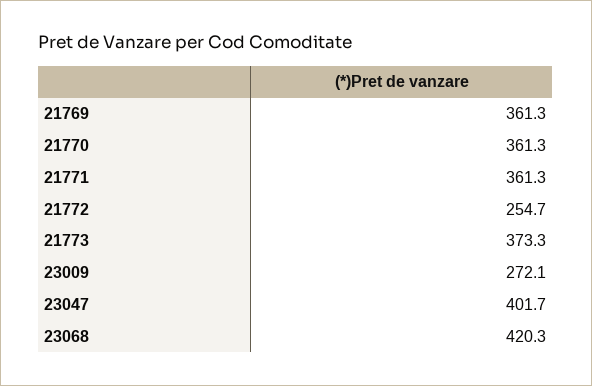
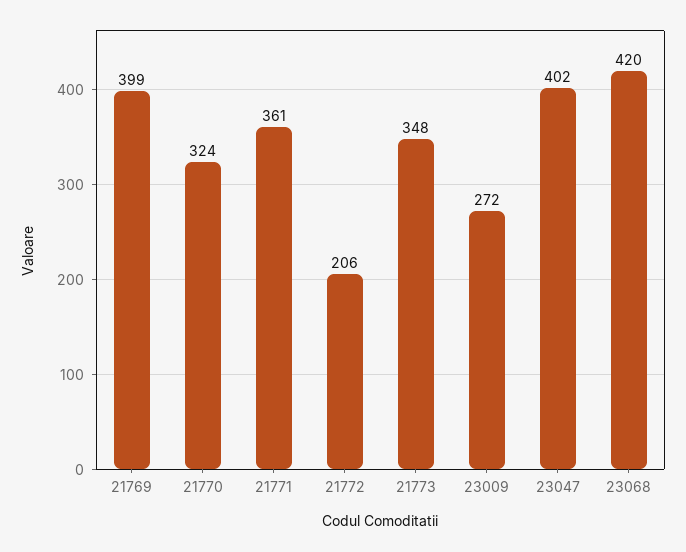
  {
-   "21769": 361.3,
+   "21769": 399,
-   "21770": 361.3,
+   "21770": 324,
    "21771": 361.3,
-   "21772": 254.7,
+   "21772": 206,
-   "21773": 373.3,
+   "21773": 348,
    "23009": 272.1,
    "23047": 401.7,
    "23068": 420.3
  }

